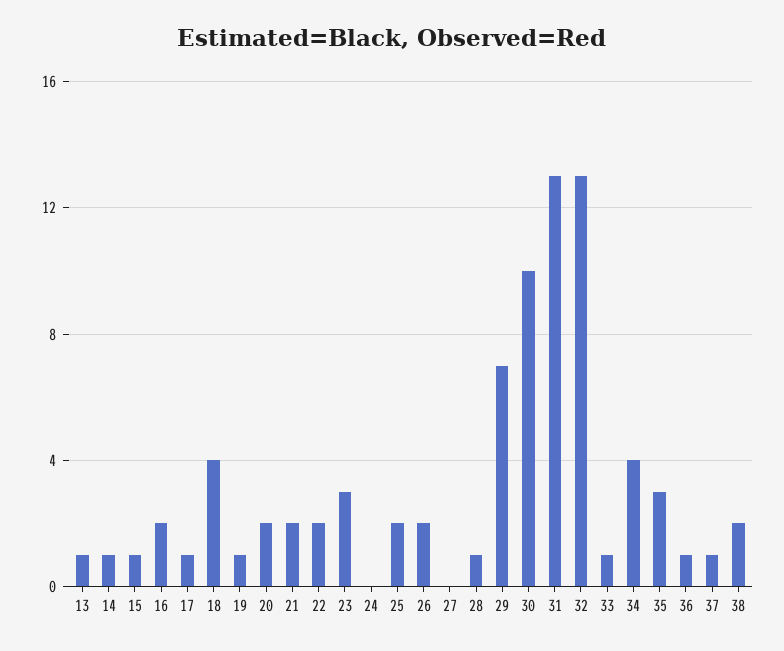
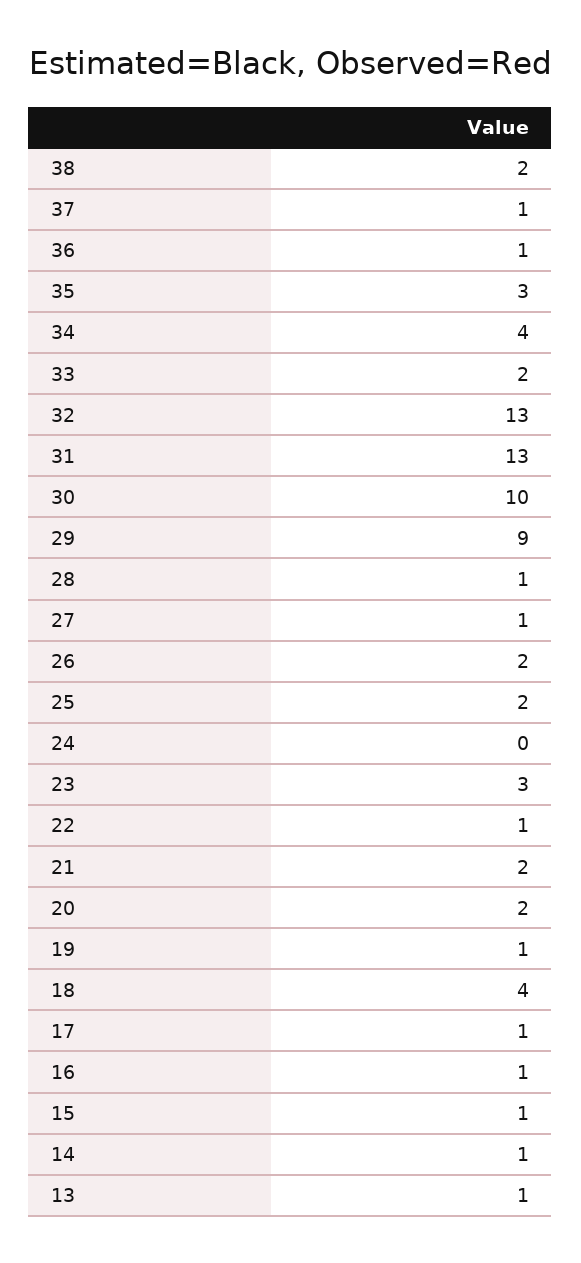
  {
    "13": 1,
    "14": 1,
    "15": 1,
-   "16": 2,
+   "16": 1,
    "17": 1,
    "18": 4,
    "19": 1,
    "20": 2,
    "21": 2,
-   "22": 2,
+   "22": 1,
    "23": 3,
    "24": 0,
    "25": 2,
    "26": 2,
-   "27": 0,
+   "27": 1,
    "28": 1,
-   "29": 7,
+   "29": 9,
    "30": 10,
    "31": 13,
    "32": 13,
-   "33": 1,
+   "33": 2,
    "34": 4,
    "35": 3,
    "36": 1,
    "37": 1,
    "38": 2
  }

